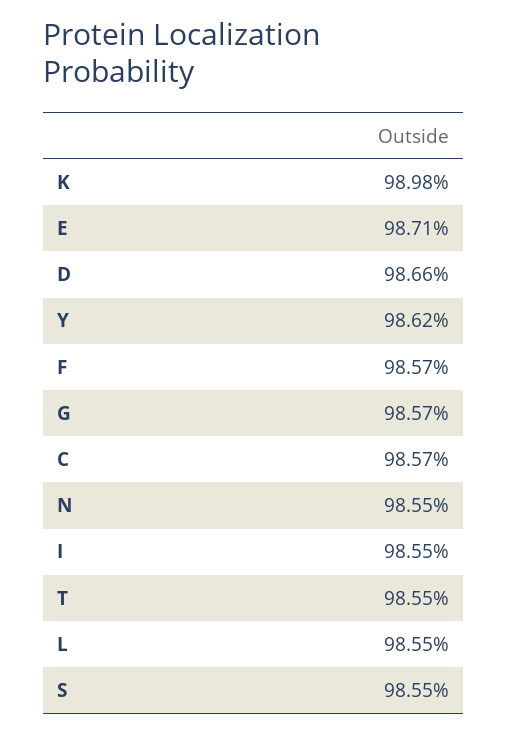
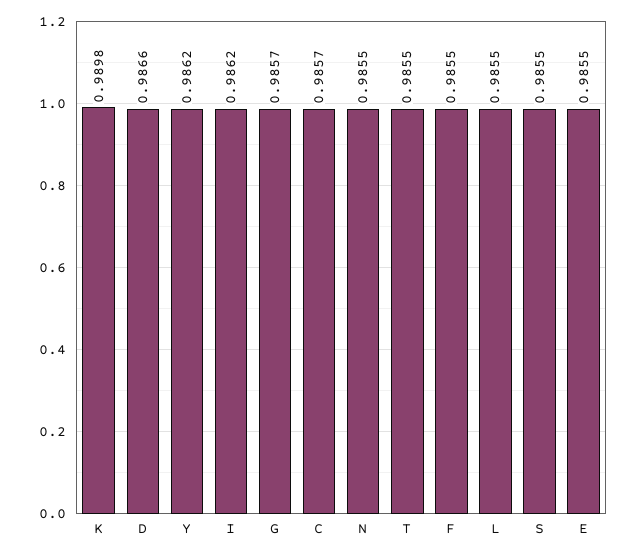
  {
    "K": 0.9898,
-   "E": 0.9871,
+   "E": 0.9855,
    "D": 0.9866,
    "Y": 0.9862,
-   "F": 0.9857,
+   "F": 0.9855,
    "G": 0.9857,
    "C": 0.9857,
    "N": 0.9855,
-   "I": 0.9855,
+   "I": 0.9862,
    "T": 0.9855,
    "L": 0.9855,
    "S": 0.9855
  }

